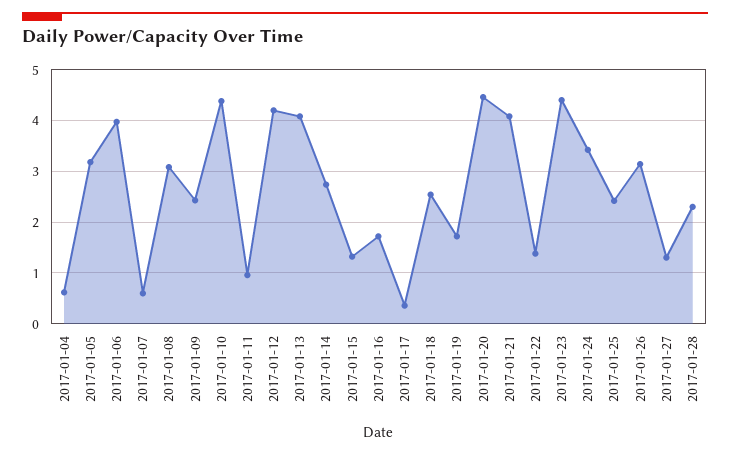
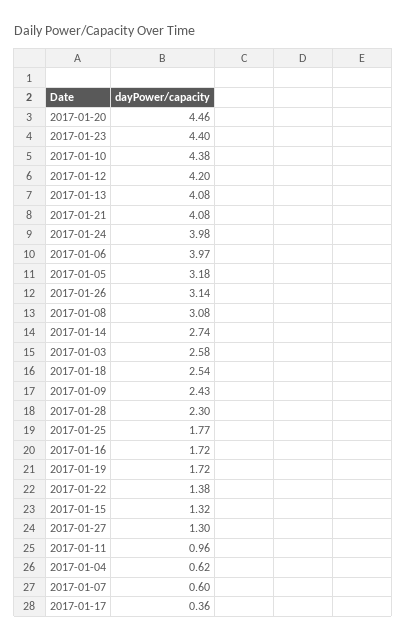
  {
    "2017-01-04": 0.62,
    "2017-01-05": 3.18,
    "2017-01-06": 3.97,
    "2017-01-07": 0.6,
    "2017-01-08": 3.08,
    "2017-01-09": 2.43,
    "2017-01-10": 4.38,
    "2017-01-11": 0.96,
    "2017-01-12": 4.2,
    "2017-01-13": 4.08,
    "2017-01-14": 2.74,
    "2017-01-15": 1.32,
    "2017-01-16": 1.72,
    "2017-01-17": 0.36,
    "2017-01-18": 2.54,
    "2017-01-19": 1.72,
    "2017-01-20": 4.46,
    "2017-01-21": 4.08,
    "2017-01-22": 1.38,
    "2017-01-23": 4.4,
-   "2017-01-24": 3.4,
+   "2017-01-24": 3.98,
-   "2017-01-25": 2.4,
+   "2017-01-25": 1.77,
    "2017-01-26": 3.14,
    "2017-01-27": 1.3,
-   "2017-01-28": 2.3
+   "2017-01-28": 2.3,
+   "2017-01-03": 2.58
  }

